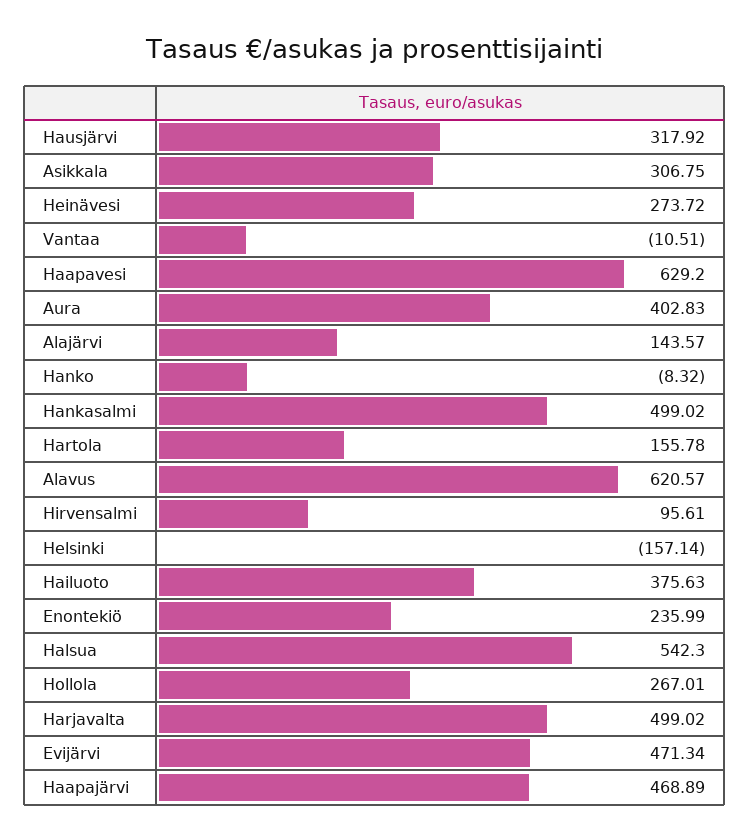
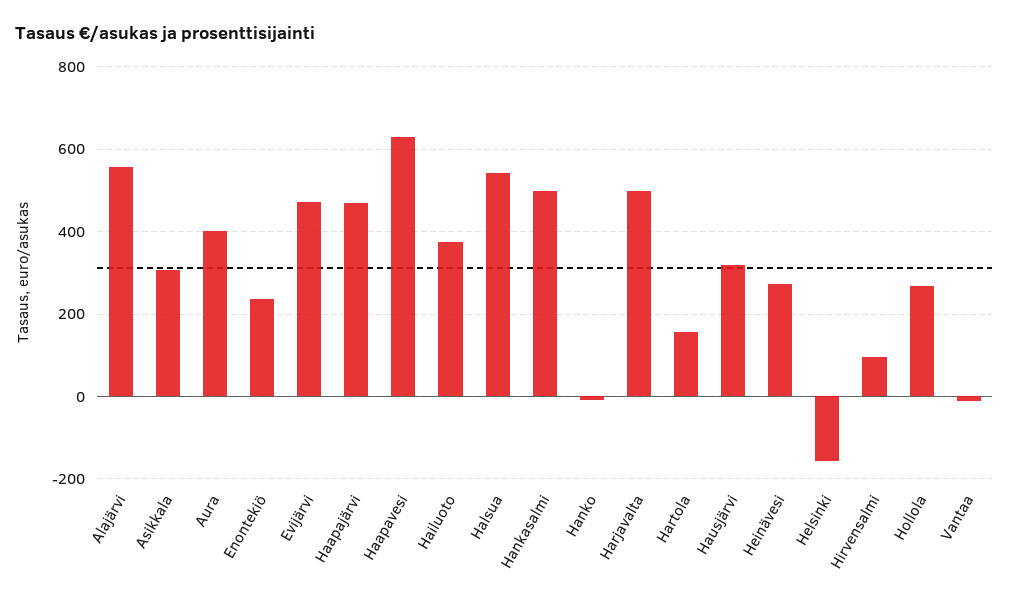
  {
    "Hausjärvi": 317.92,
    "Asikkala": 306.75,
    "Heinävesi": 273.72,
    "Vantaa": -10.51,
    "Haapavesi": 629.2,
    "Aura": 402.83,
-   "Alajärvi": 143.57,
+   "Alajärvi": 560,
    "Hanko": -8.32,
    "Hankasalmi": 499.02,
    "Hartola": 155.78,
-   "Alavus": 620.57,
    "Hirvensalmi": 95.61,
    "Helsinki": -157.14,
    "Hailuoto": 375.63,
    "Enontekiö": 235.99,
    "Halsua": 542.3,
    "Hollola": 267.01,
    "Harjavalta": 499.02,
    "Evijärvi": 471.34,
    "Haapajärvi": 468.89
  }

